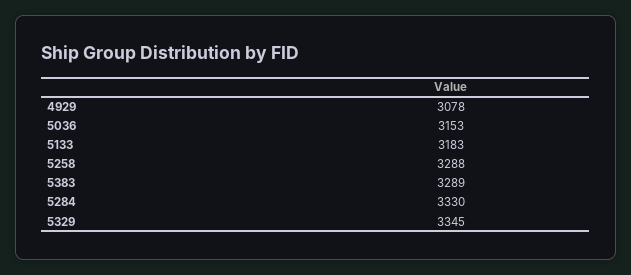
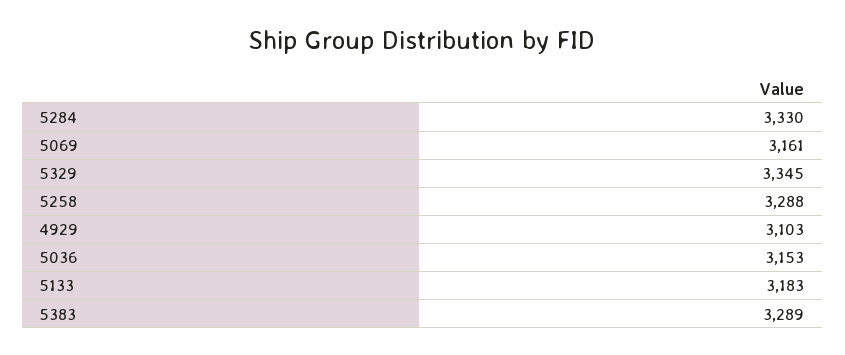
  {
-   "4929": 3078,
+   "4929": 3103,
    "5036": 3153,
    "5133": 3183,
    "5258": 3288,
    "5383": 3289,
    "5284": 3330,
-   "5329": 3345
+   "5329": 3345,
+   "5069": 3161
  }

